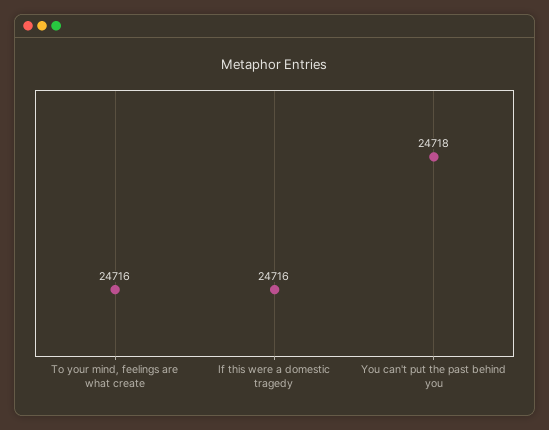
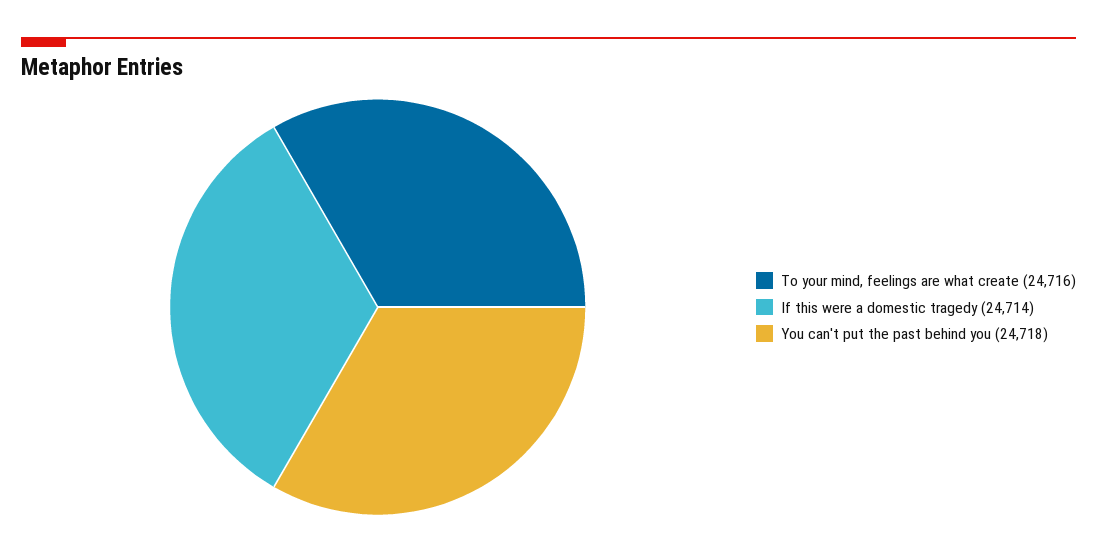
  {
    "To your mind, feelings are what create": 24716,
-   "If this were a domestic tragedy": 24716,
+   "If this were a domestic tragedy": 24714,
    "You can't put the past behind you": 24718
  }

